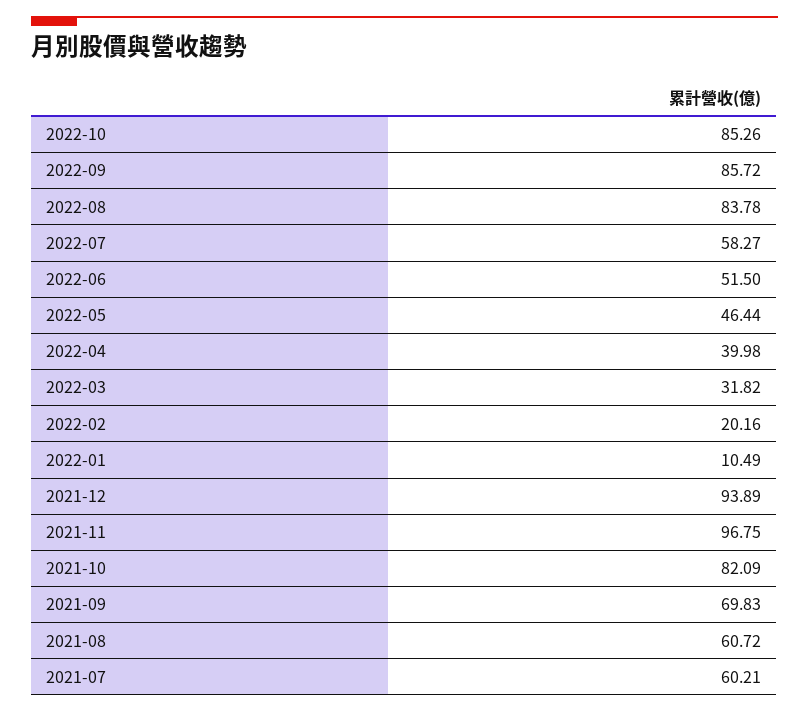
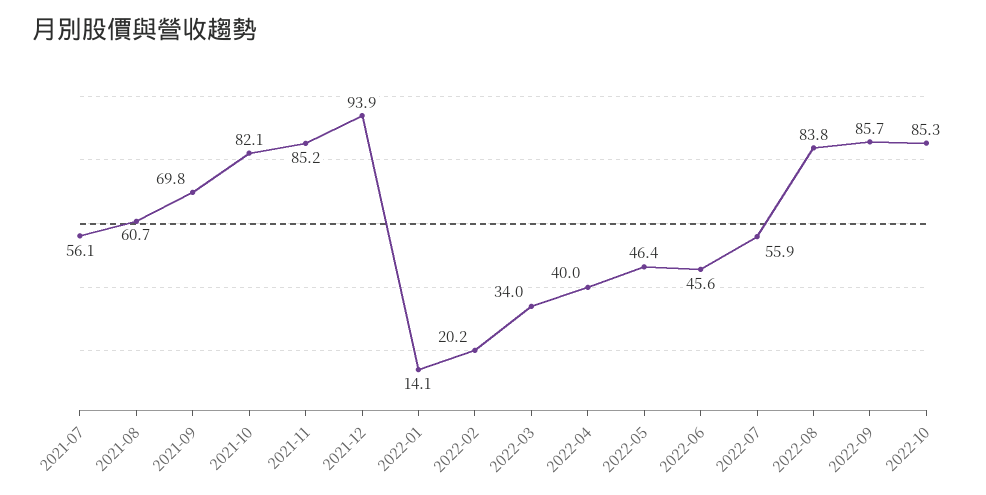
  {
    "2022-10": 85.26,
    "2022-09": 85.72,
    "2022-08": 83.78,
-   "2022-07": 58.27,
+   "2022-07": 55.9,
-   "2022-06": 51.5,
+   "2022-06": 45.6,
    "2022-05": 46.44,
    "2022-04": 39.98,
-   "2022-03": 31.82,
+   "2022-03": 34,
    "2022-02": 20.16,
-   "2022-01": 10.49,
+   "2022-01": 14.1,
    "2021-12": 93.89,
-   "2021-11": 96.75,
+   "2021-11": 85.2,
    "2021-10": 82.09,
    "2021-09": 69.83,
    "2021-08": 60.72,
-   "2021-07": 60.21
+   "2021-07": 56.1
  }

